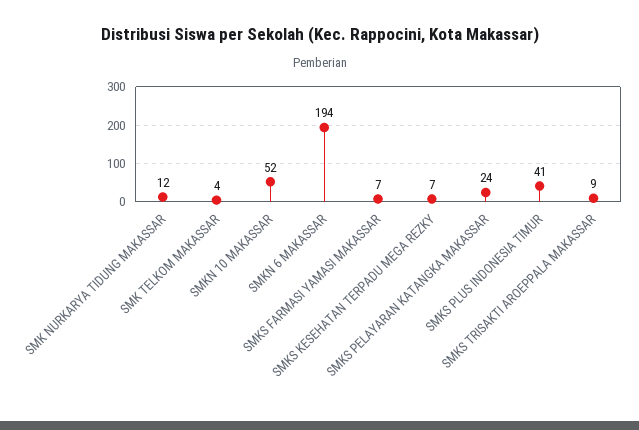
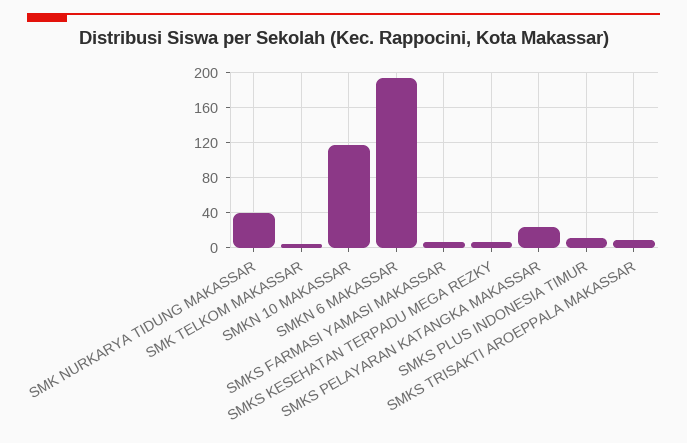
  {
-   "SMK NURKARYA TIDUNG MAKASSAR": 12,
+   "SMK NURKARYA TIDUNG MAKASSAR": 40,
    "SMK TELKOM MAKASSAR": 4,
-   "SMKN 10 MAKASSAR": 52,
+   "SMKN 10 MAKASSAR": 120,
    "SMKN 6 MAKASSAR": 194,
    "SMKS FARMASI YAMASI MAKASSAR": 7,
    "SMKS KESEHATAN TERPADU MEGA REZKY": 7,
    "SMKS PELAYARAN KATANGKA MAKASSAR": 24,
-   "SMKS PLUS INDONESIA TIMUR": 41,
+   "SMKS PLUS INDONESIA TIMUR": 10,
    "SMKS TRISAKTI AROEPPALA MAKASSAR": 9
  }

